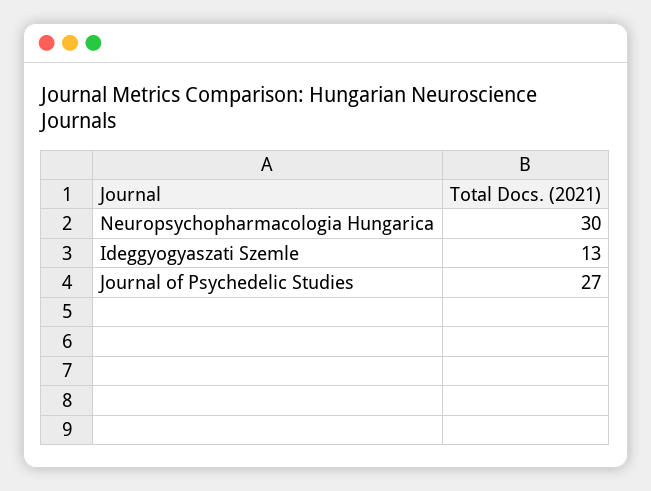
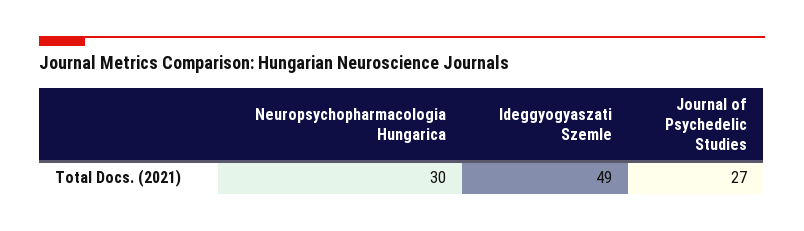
  {
    "Neuropsychopharmacologia Hungarica": 30,
-   "Ideggyogyaszati Szemle": 13,
+   "Ideggyogyaszati Szemle": 49,
    "Journal of Psychedelic Studies": 27
  }

